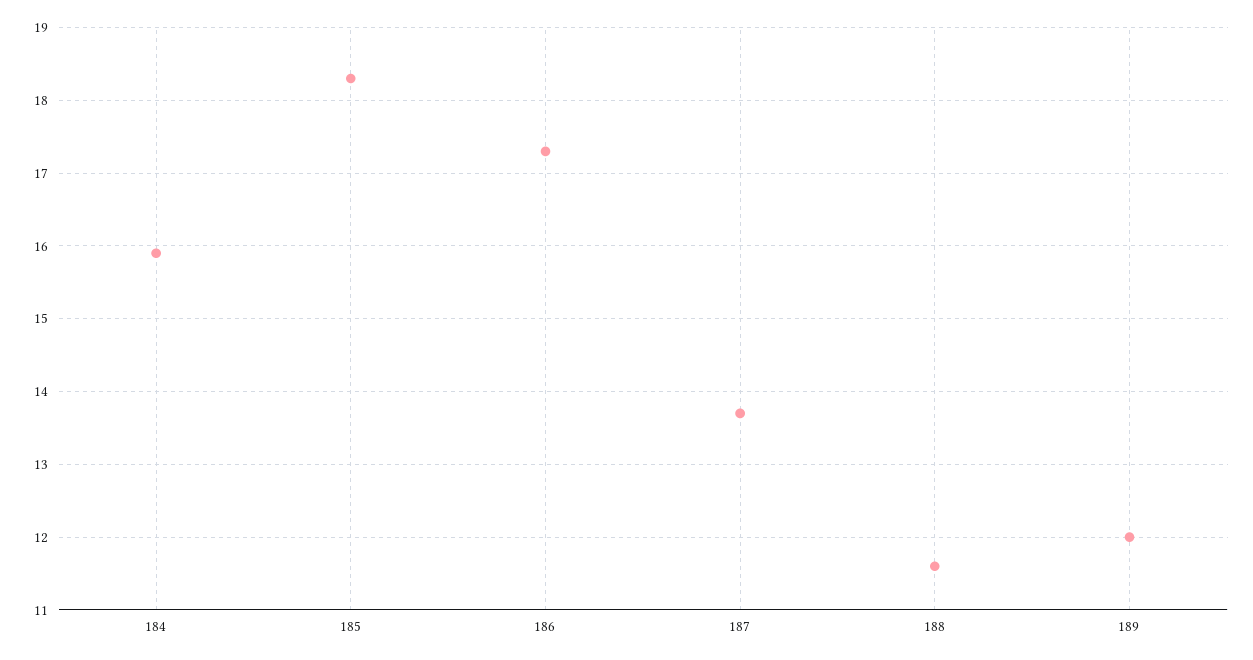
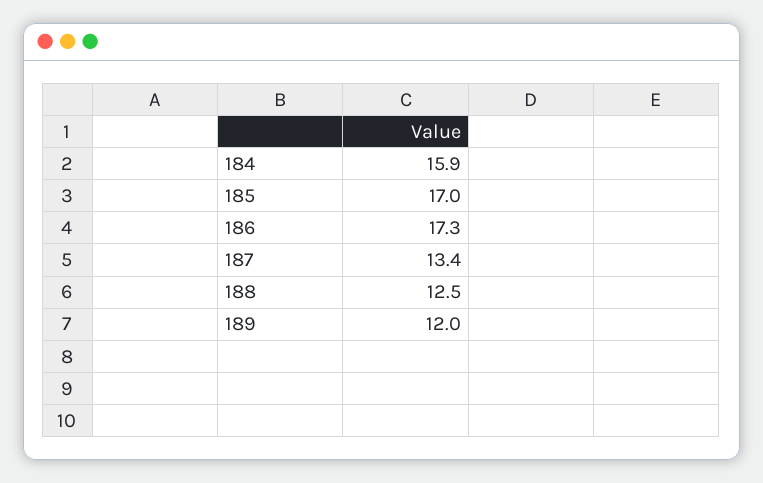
  {
    "184": 15.9,
-   "185": 18.3,
+   "185": 17,
    "186": 17.3,
-   "187": 13.7,
+   "187": 13.4,
-   "188": 11.6,
+   "188": 12.5,
    "189": 12
  }

